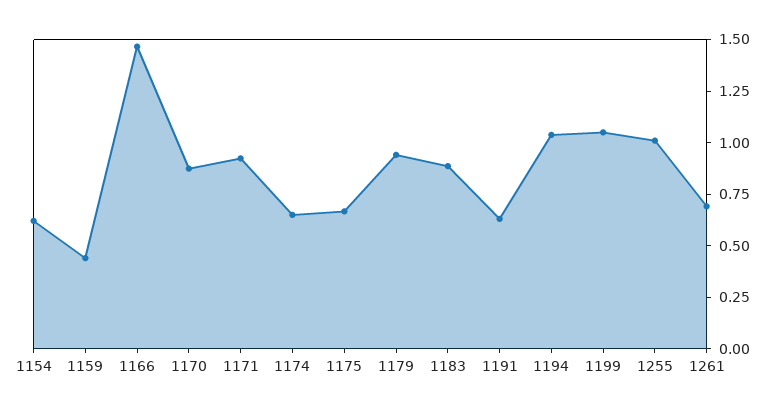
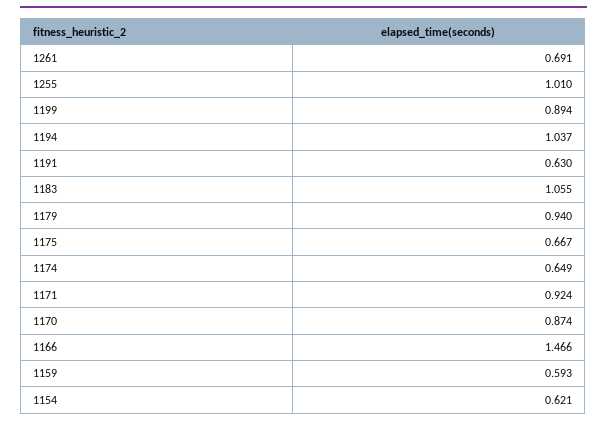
  {
    "1154": 0.621,
-   "1159": 0.45,
+   "1159": 0.593,
    "1166": 1.466,
    "1170": 0.874,
    "1171": 0.924,
    "1174": 0.649,
    "1175": 0.667,
    "1179": 0.94,
-   "1183": 0.9,
+   "1183": 1.055,
    "1191": 0.63,
    "1194": 1.037,
-   "1199": 1.05,
+   "1199": 0.894,
    "1255": 1.01,
    "1261": 0.691
  }

